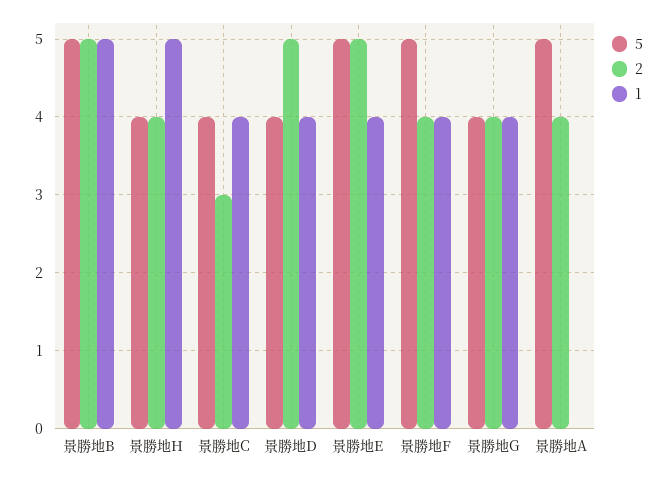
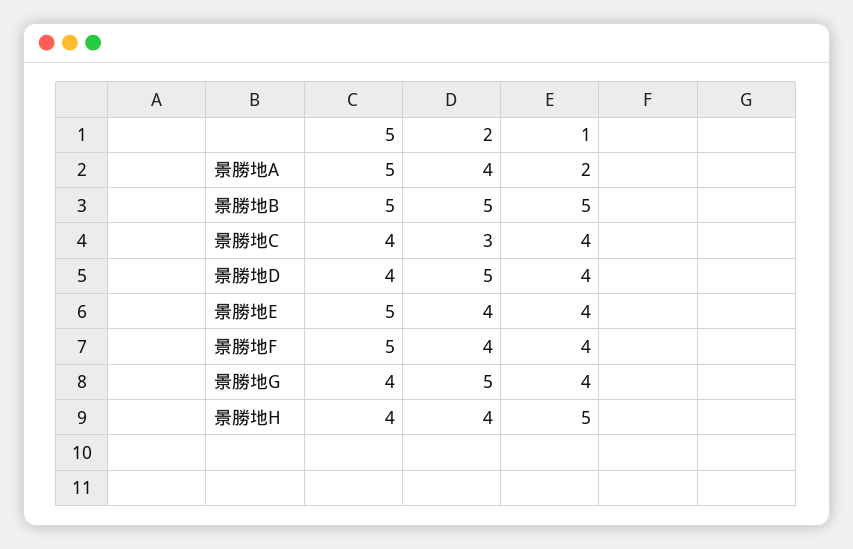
  {
    "5": {
      "景勝地B": 5,
      "景勝地H": 4,
      "景勝地C": 4,
      "景勝地D": 4,
      "景勝地E": 5,
      "景勝地F": 5,
      "景勝地G": 4,
      "景勝地A": 5
    },
    "2": {
      "景勝地B": 5,
      "景勝地H": 4,
      "景勝地C": 3,
      "景勝地D": 5,
-     "景勝地E": 5,
+     "景勝地E": 4,
      "景勝地F": 4,
-     "景勝地G": 4,
+     "景勝地G": 5,
      "景勝地A": 4
    },
    "1": {
      "景勝地B": 5,
      "景勝地H": 5,
      "景勝地C": 4,
      "景勝地D": 4,
      "景勝地E": 4,
      "景勝地F": 4,
      "景勝地G": 4,
-     "景勝地A": 0
+     "景勝地A": 2
    }
  }

